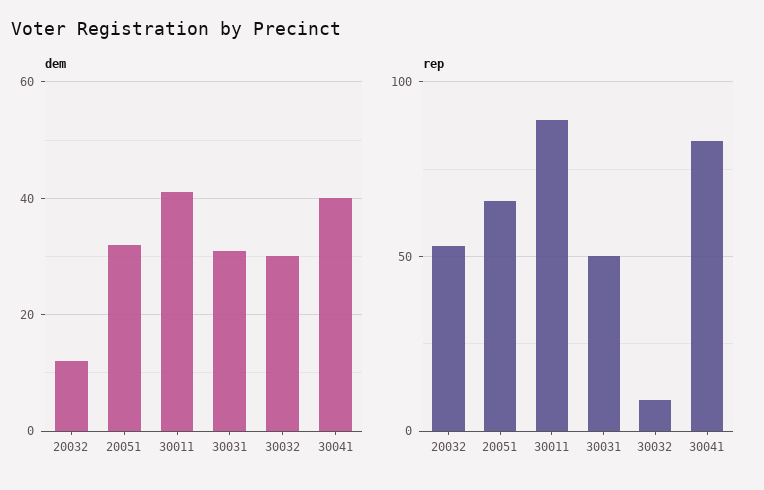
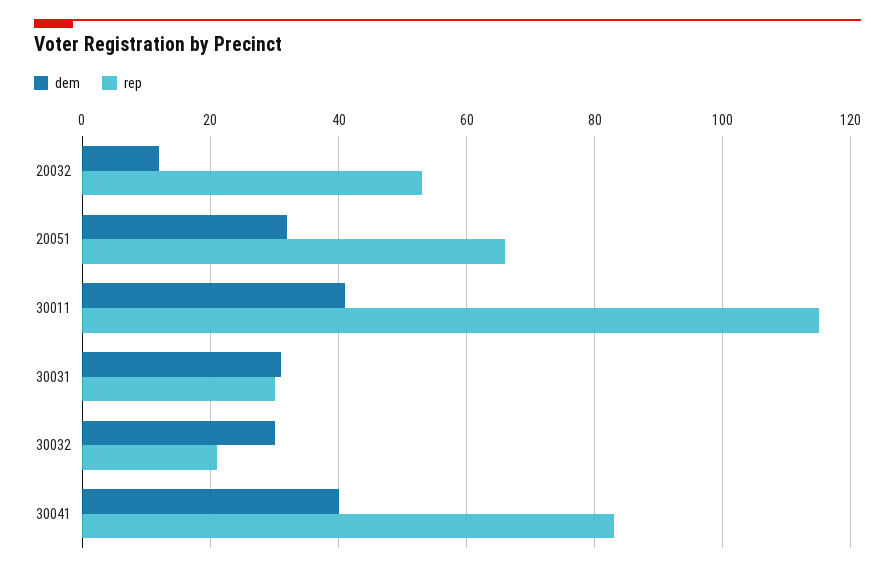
  {
    "dem": {
      "20032": 10,
      "20051": 30,
      "30011": 40,
      "30031": 30,
      "30032": 30,
      "30041": 40
    },
    "rep": {
      "20032": 55,
      "20051": 65,
-     "30011": 90,
+     "30011": 115,
-     "30031": 50,
+     "30031": 30,
-     "30032": 10,
+     "30032": 20,
      "30041": 85
    }
  }

